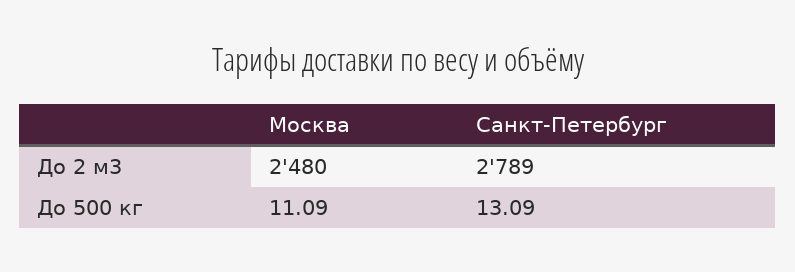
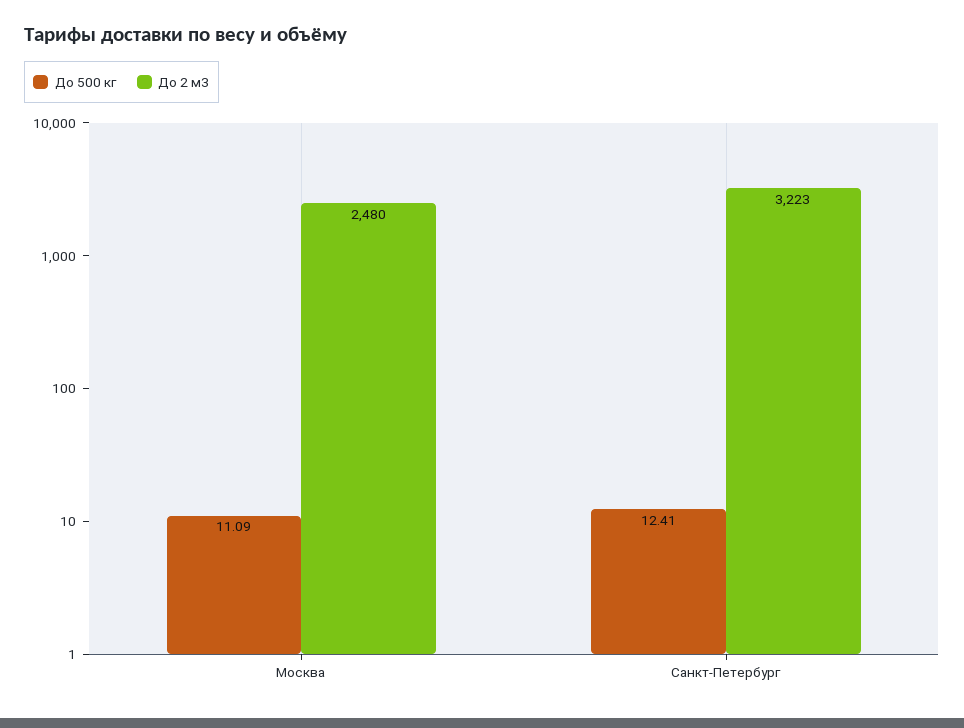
  {
    "До 2 м3": {
      "Москва": 2480,
-     "Санкт-Петербург": 2789
+     "Санкт-Петербург": 3223
    },
    "До 500 кг": {
      "Москва": 11.09,
-     "Санкт-Петербург": 13.09
+     "Санкт-Петербург": 12.41
    }
  }

